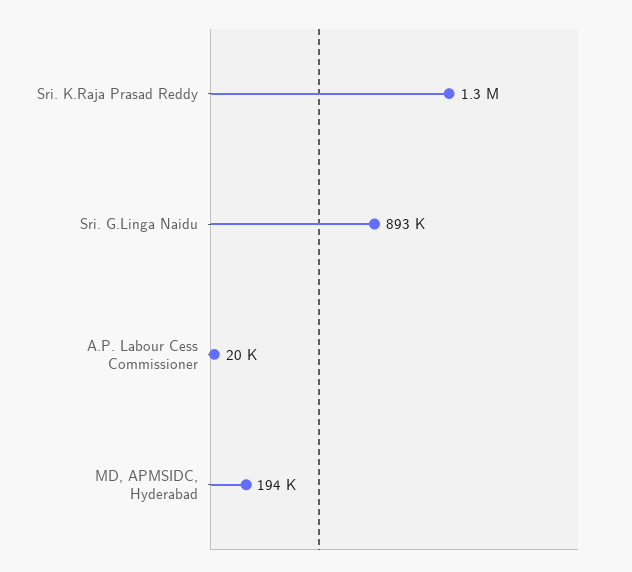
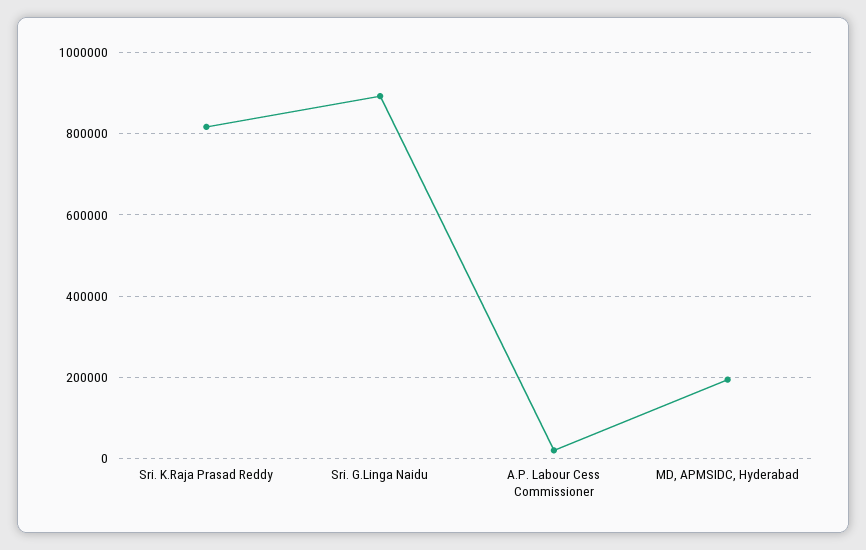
  {
-   "Sri. K.Raja Prasad Reddy": 1300000,
+   "Sri. K.Raja Prasad Reddy": 820000,
    "Sri. G.Linga Naidu": 893000,
    "A.P. Labour Cess Commissioner": 20000,
    "MD, APMSIDC, Hyderabad": 194000
  }

